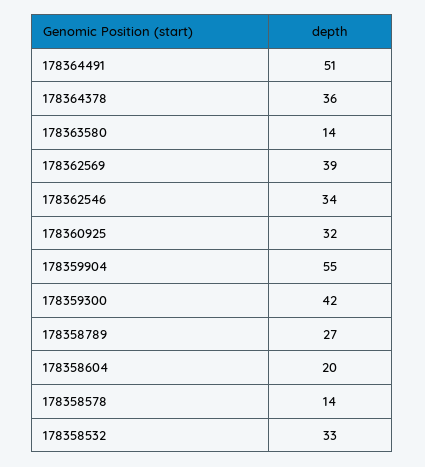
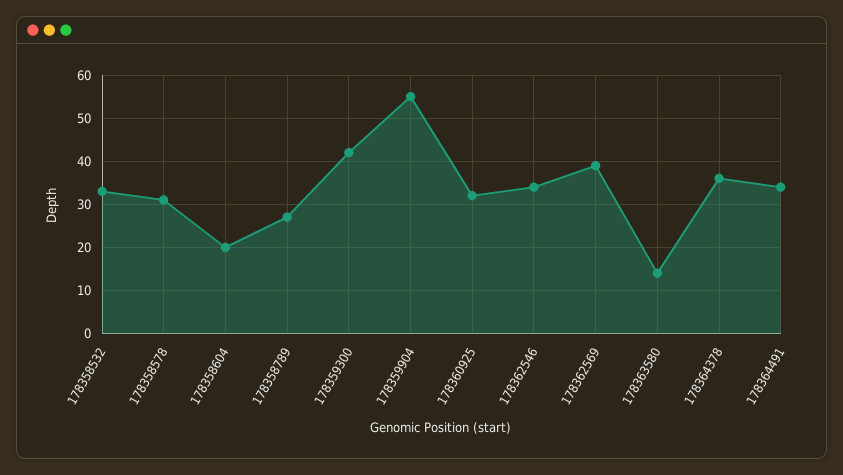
  {
-   "178364491": 51,
+   "178364491": 35,
    "178364378": 36,
    "178363580": 14,
    "178362569": 39,
    "178362546": 34,
    "178360925": 32,
    "178359904": 55,
    "178359300": 42,
    "178358789": 27,
    "178358604": 20,
-   "178358578": 14,
+   "178358578": 30,
    "178358532": 33
  }

